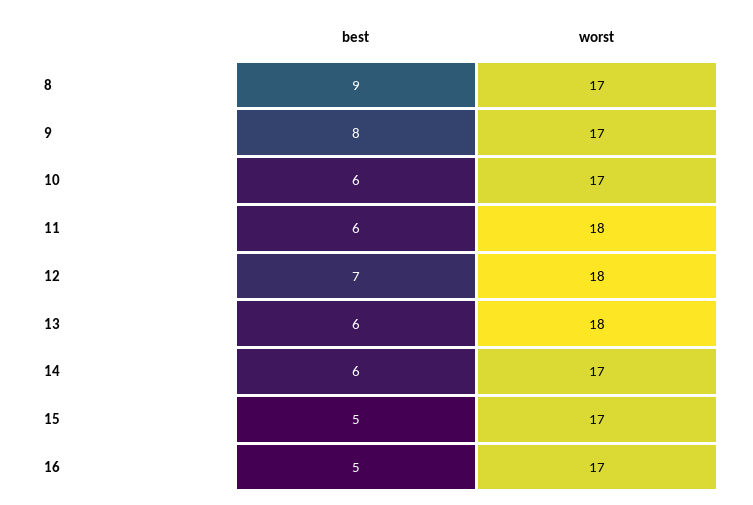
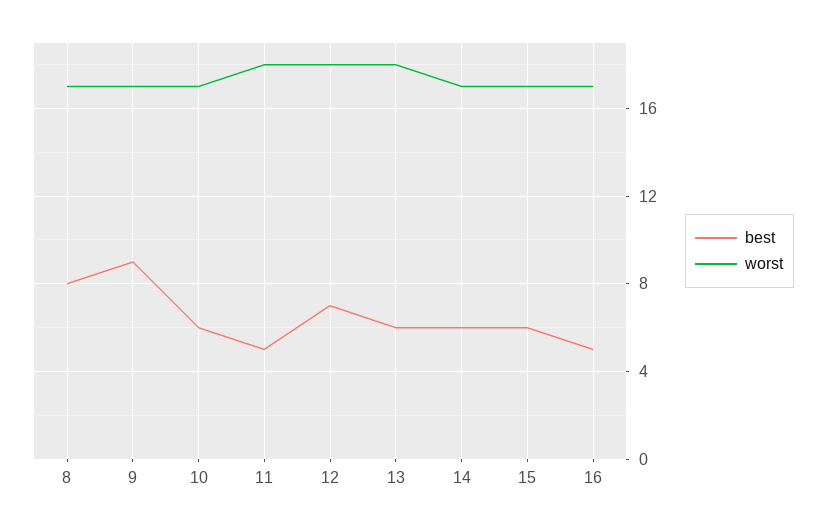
  {
    "best": {
-     "8": 9,
+     "8": 8,
-     "9": 8,
+     "9": 9,
      "10": 6,
-     "11": 6,
+     "11": 5,
      "12": 7,
      "13": 6,
      "14": 6,
-     "15": 5,
+     "15": 6,
      "16": 5
    },
    "worst": {
      "8": 17,
      "9": 17,
      "10": 17,
      "11": 18,
      "12": 18,
      "13": 18,
      "14": 17,
      "15": 17,
      "16": 17
    }
  }

